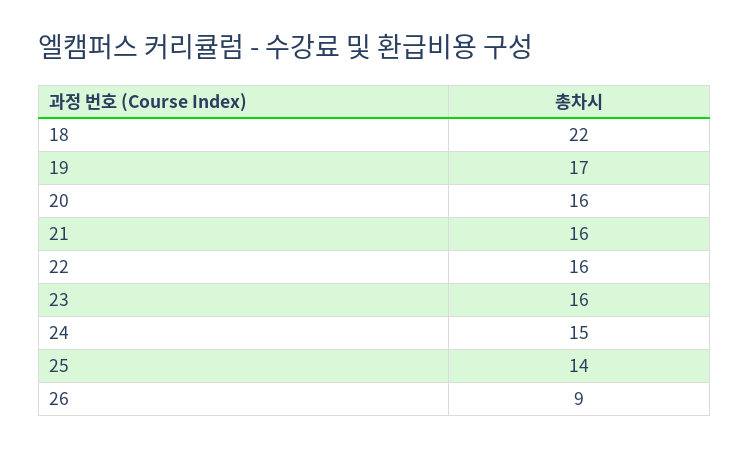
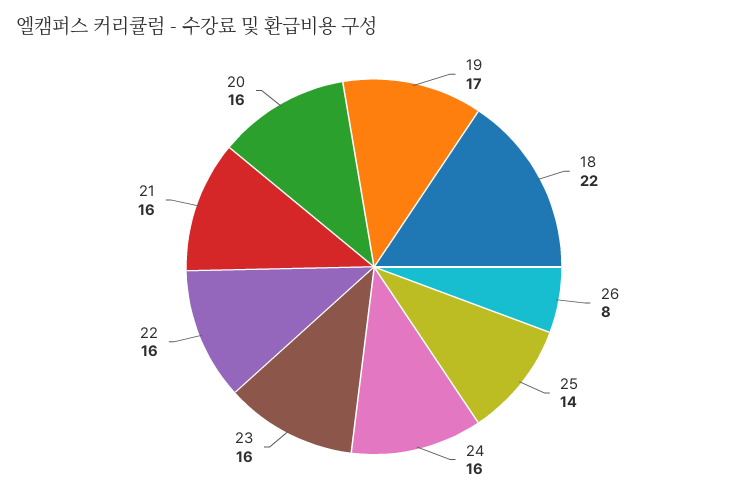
  {
    "18": 22,
    "19": 17,
    "20": 16,
    "21": 16,
    "22": 16,
    "23": 16,
-   "24": 15,
+   "24": 16,
    "25": 14,
-   "26": 9
+   "26": 8
  }

